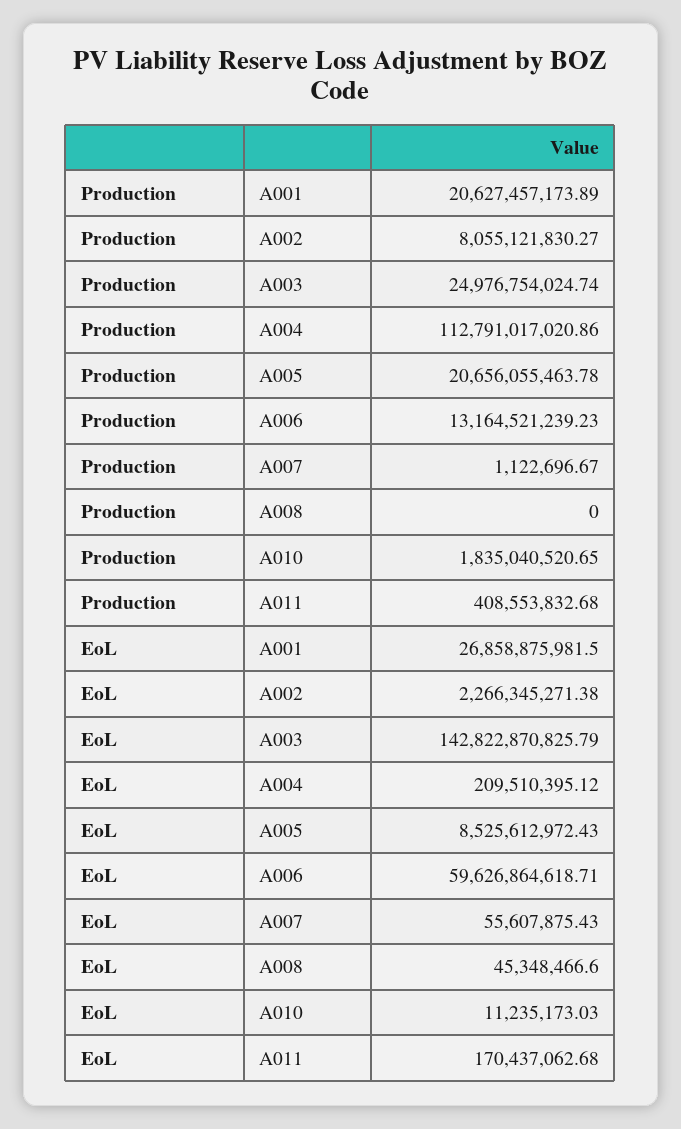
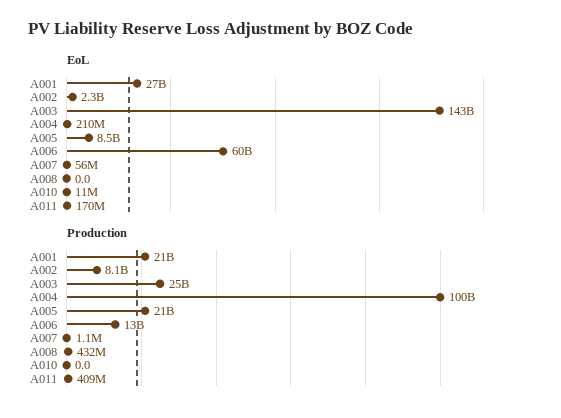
  {
    "Production": {
      "A001": 20627457173.89,
      "A002": 8055121830.27,
      "A003": 24976754024.74,
-     "A004": 112791017020.86,
+     "A004": 100000000000,
      "A005": 20656055463.78,
      "A006": 13164521239.23,
      "A007": 1122696.67,
-     "A008": 0,
+     "A008": 432000000,
-     "A010": 1835040520.65,
+     "A010": 0,
      "A011": 408553832.68
    },
    "EoL": {
      "A001": 26858875981.5,
      "A002": 2266345271.38,
      "A003": 142822870825.79,
      "A004": 209510395.12,
      "A005": 8525612972.43,
      "A006": 59626864618.71,
      "A007": 55607875.43,
-     "A008": 45348466.6,
+     "A008": 0,
      "A010": 11235173.03,
      "A011": 170437062.68
    }
  }

